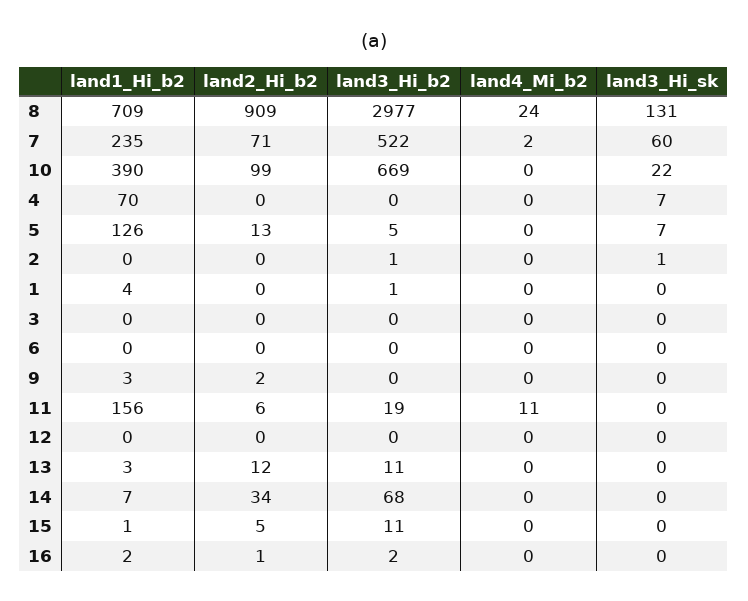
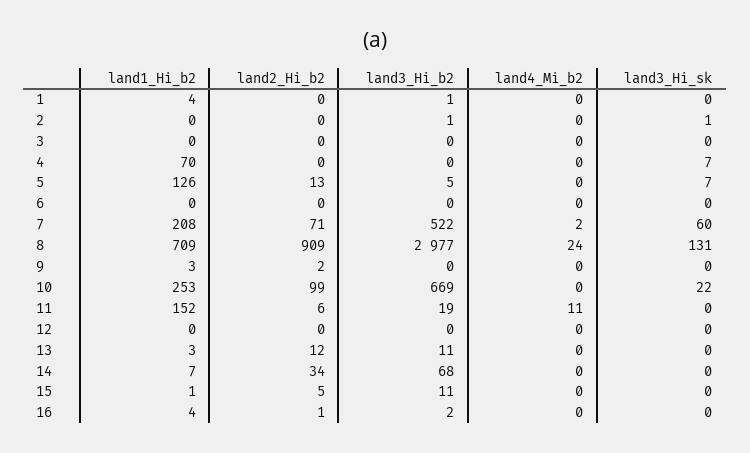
  {
    "land1_Hi_b2": {
      "8": 709,
-     "7": 235,
+     "7": 208,
-     "10": 390,
+     "10": 253,
      "4": 70,
      "5": 126,
      "2": 0,
      "1": 4,
      "3": 0,
      "6": 0,
      "9": 3,
-     "11": 156,
+     "11": 152,
      "12": 0,
      "13": 3,
      "14": 7,
      "15": 1,
-     "16": 2
+     "16": 4
    },
    "land2_Hi_b2": {
      "8": 909,
      "7": 71,
      "10": 99,
      "4": 0,
      "5": 13,
      "2": 0,
      "1": 0,
      "3": 0,
      "6": 0,
      "9": 2,
      "11": 6,
      "12": 0,
      "13": 12,
      "14": 34,
      "15": 5,
      "16": 1
    },
    "land3_Hi_b2": {
      "8": 2977,
      "7": 522,
      "10": 669,
      "4": 0,
      "5": 5,
      "2": 1,
      "1": 1,
      "3": 0,
      "6": 0,
      "9": 0,
      "11": 19,
      "12": 0,
      "13": 11,
      "14": 68,
      "15": 11,
      "16": 2
    },
    "land4_Mi_b2": {
      "8": 24,
      "7": 2,
      "10": 0,
      "4": 0,
      "5": 0,
      "2": 0,
      "1": 0,
      "3": 0,
      "6": 0,
      "9": 0,
      "11": 11,
      "12": 0,
      "13": 0,
      "14": 0,
      "15": 0,
      "16": 0
    },
    "land3_Hi_sk": {
      "8": 131,
      "7": 60,
      "10": 22,
      "4": 7,
      "5": 7,
      "2": 1,
      "1": 0,
      "3": 0,
      "6": 0,
      "9": 0,
      "11": 0,
      "12": 0,
      "13": 0,
      "14": 0,
      "15": 0,
      "16": 0
    }
  }

